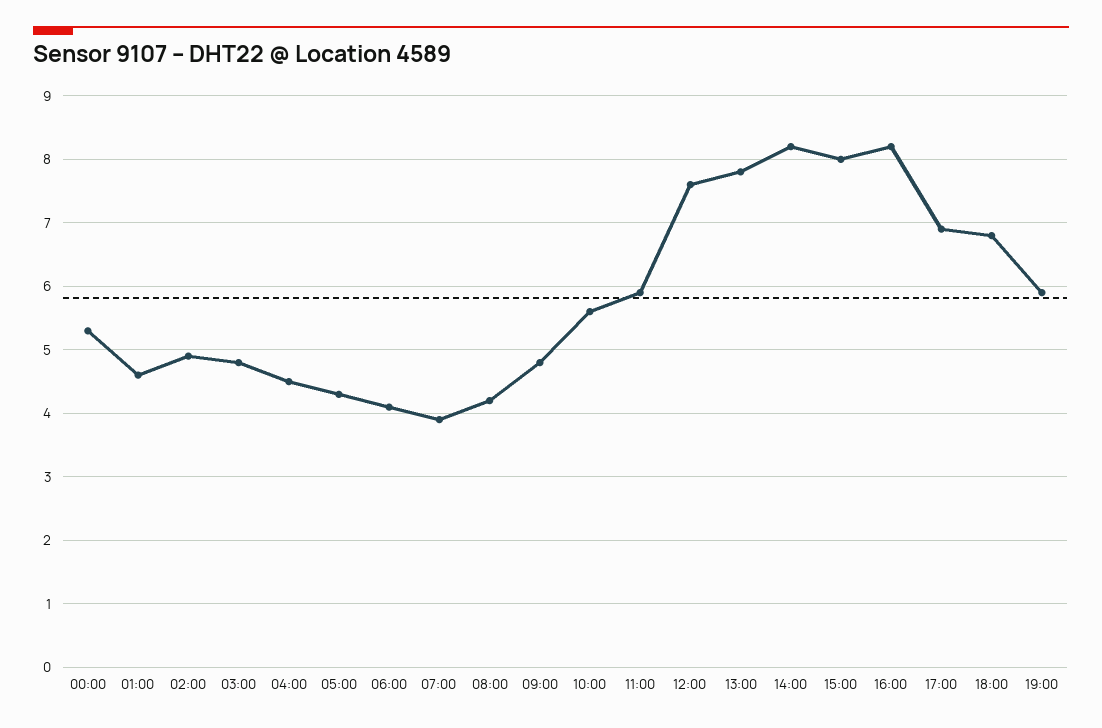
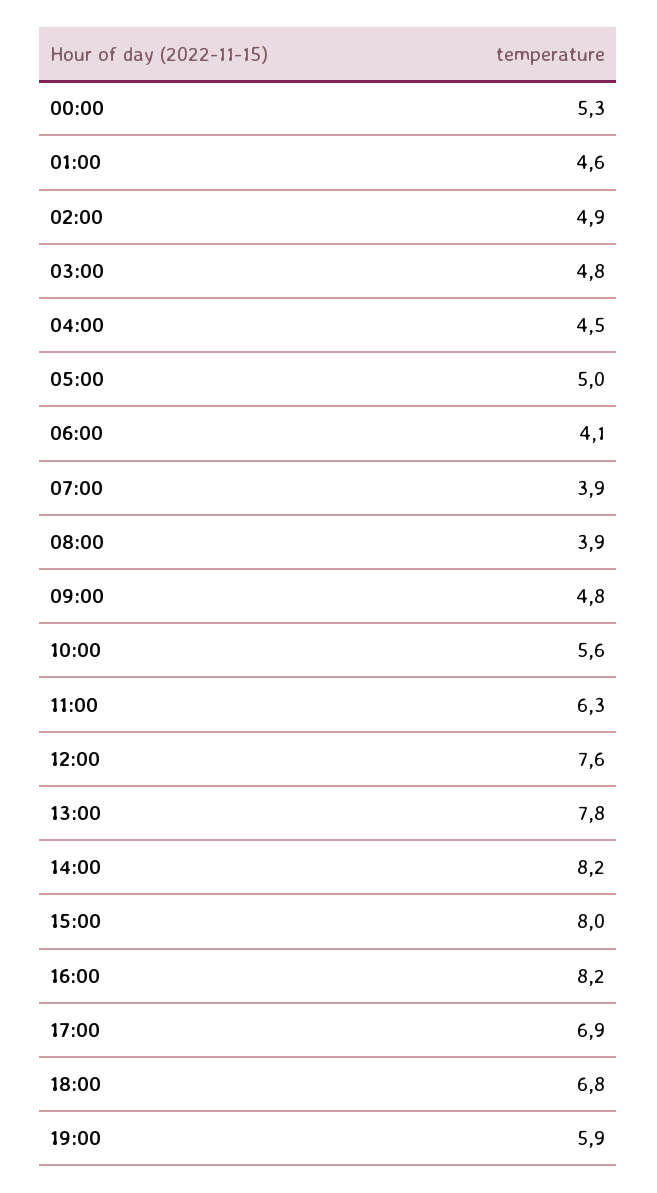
  {
    "00:00": 5.3,
    "01:00": 4.6,
    "02:00": 4.9,
    "03:00": 4.8,
    "04:00": 4.5,
-   "05:00": 4.3,
+   "05:00": 5,
    "06:00": 4.1,
    "07:00": 3.9,
-   "08:00": 4.2,
+   "08:00": 3.9,
    "09:00": 4.8,
    "10:00": 5.6,
-   "11:00": 5.9,
+   "11:00": 6.3,
    "12:00": 7.6,
    "13:00": 7.8,
    "14:00": 8.2,
    "15:00": 8,
    "16:00": 8.2,
    "17:00": 6.9,
    "18:00": 6.8,
    "19:00": 5.9
  }

